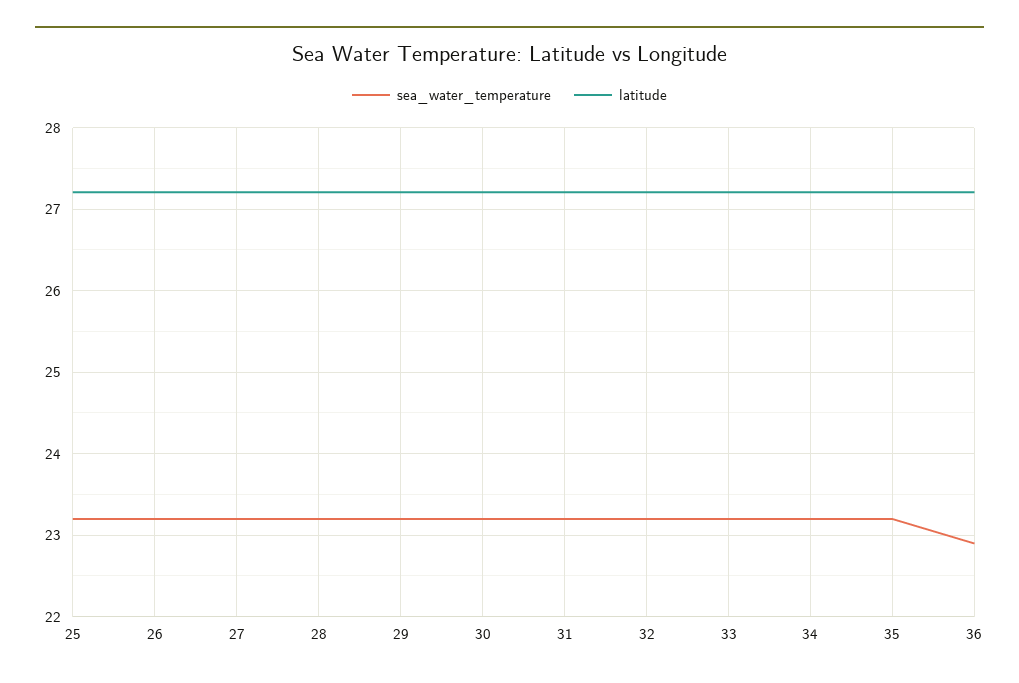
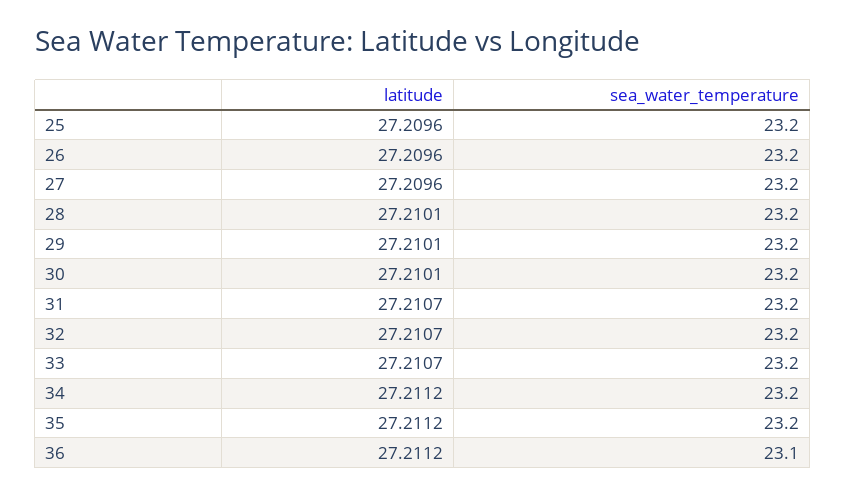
  {
    "sea_water_temperature": {
      "25": 23.2,
      "26": 23.2,
      "27": 23.2,
      "28": 23.2,
      "29": 23.2,
      "30": 23.2,
      "31": 23.2,
      "32": 23.2,
      "33": 23.2,
      "34": 23.2,
      "35": 23.2,
-     "36": 22.9
+     "36": 23.1
    },
    "latitude": {
      "25": 27.2096,
      "26": 27.2096,
      "27": 27.2096,
      "28": 27.2101,
      "29": 27.2101,
      "30": 27.2101,
      "31": 27.2107,
      "32": 27.2107,
      "33": 27.2107,
      "34": 27.2112,
      "35": 27.2112,
      "36": 27.2112
    }
  }

